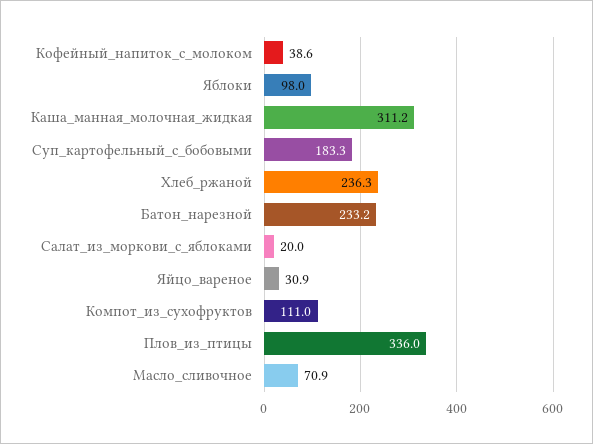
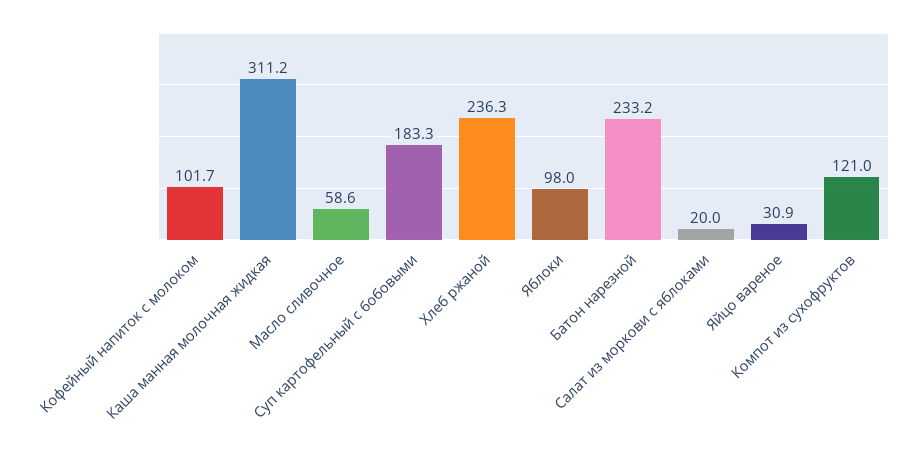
  {
-   "Кофейный_напиток_с_молоком": 38.6,
+   "Кофейный_напиток_с_молоком": 101.7,
    "Яблоки": 98,
    "Каша_манная_молочная_жидкая": 311.2,
    "Суп_картофельный_с_бобовыми": 183.3,
    "Хлеб_ржаной": 236.3,
    "Батон_нарезной": 233.2,
    "Салат_из_моркови_с_яблоками": 20,
    "Яйцо_вареное": 30.9,
-   "Компот_из_сухофруктов": 111,
+   "Компот_из_сухофруктов": 121,
-   "Плов_из_птицы": 336,
-   "Масло_сливочное": 70.9
+   "Масло_сливочное": 58.6
  }

